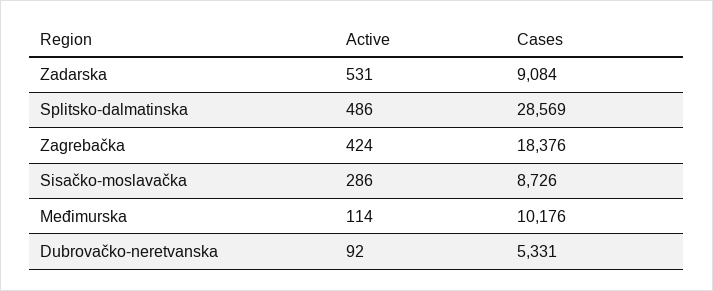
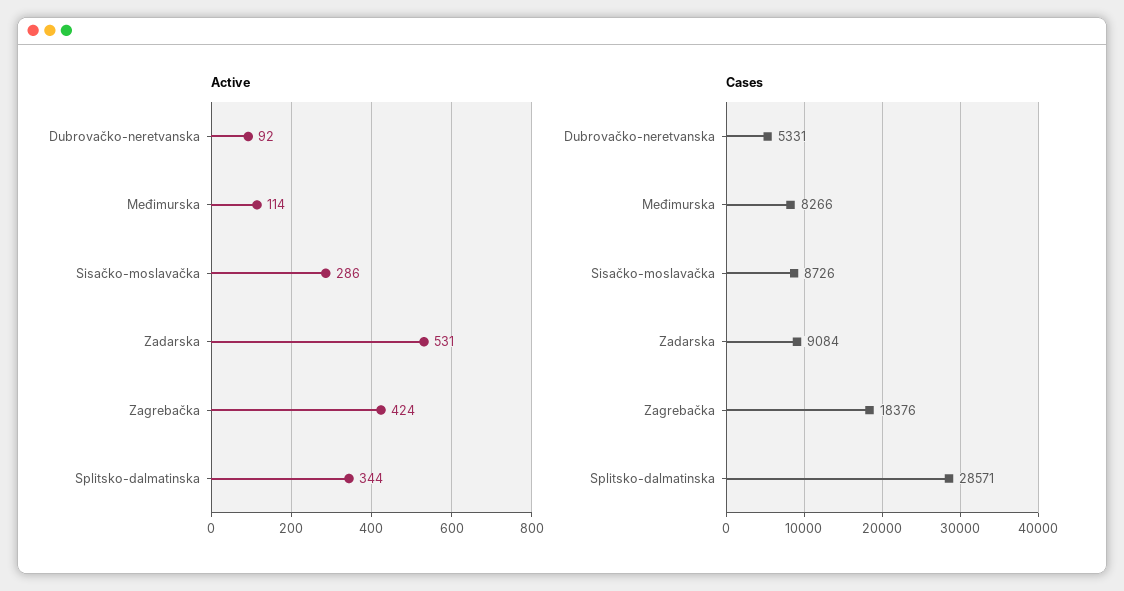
  {
    "Active": {
      "Zadarska": 531,
-     "Splitsko-dalmatinska": 486,
+     "Splitsko-dalmatinska": 344,
      "Zagrebačka": 424,
      "Sisačko-moslavačka": 286,
      "Međimurska": 114,
      "Dubrovačko-neretvanska": 92
    },
    "Cases": {
      "Zadarska": 9084,
-     "Splitsko-dalmatinska": 28569,
+     "Splitsko-dalmatinska": 28571,
      "Zagrebačka": 18376,
      "Sisačko-moslavačka": 8726,
-     "Međimurska": 10176,
+     "Međimurska": 8266,
      "Dubrovačko-neretvanska": 5331
    }
  }

